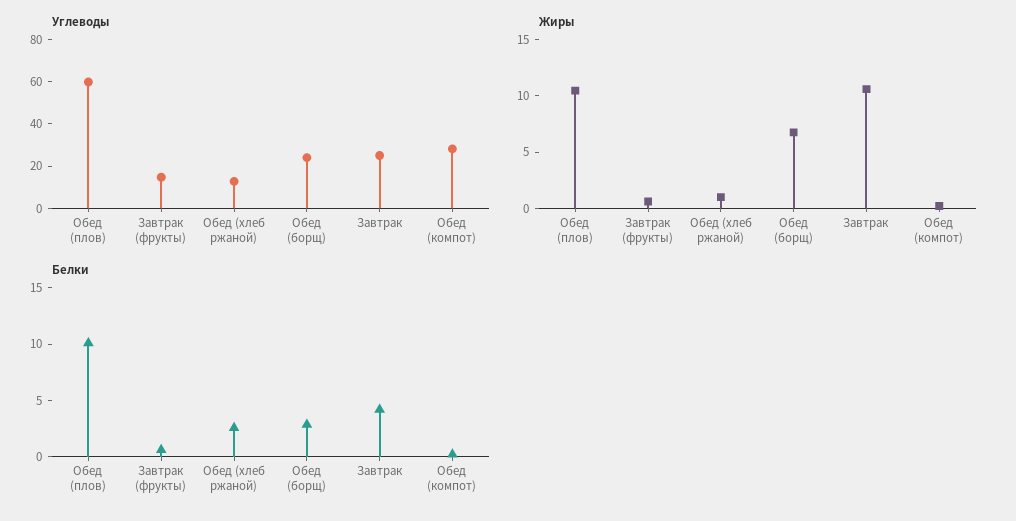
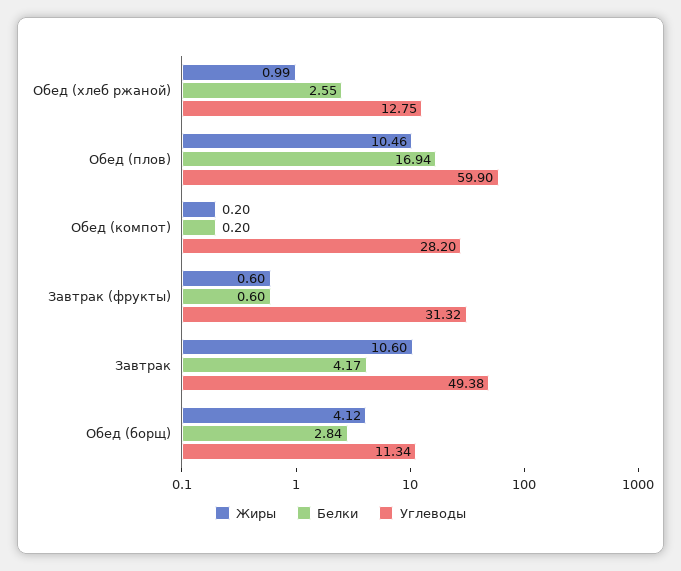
  {
    "Углеводы": {
      "Обед (плов)": 59.9,
-     "Завтрак (фрукты)": 15,
+     "Завтрак (фрукты)": 31.32,
      "Обед (хлеб ржаной)": 12.75,
-     "Обед (борщ)": 25,
+     "Обед (борщ)": 11.34,
-     "Завтрак": 25,
+     "Завтрак": 49.38,
      "Обед (компот)": 28.2
    },
    "Жиры": {
      "Обед (плов)": 10.46,
      "Завтрак (фрукты)": 0.6,
      "Обед (хлеб ржаной)": 0.99,
-     "Обед (борщ)": 7,
+     "Обед (борщ)": 4.12,
      "Завтрак": 10.6,
      "Обед (компот)": 0.2
    },
    "Белки": {
-     "Обед (плов)": 10,
+     "Обед (плов)": 16.94,
      "Завтрак (фрукты)": 0.6,
      "Обед (хлеб ржаной)": 2.55,
      "Обед (борщ)": 2.84,
      "Завтрак": 4.17,
      "Обед (компот)": 0.2
    }
  }

